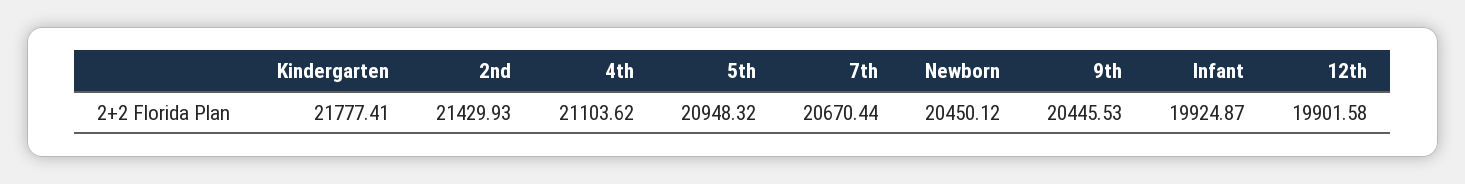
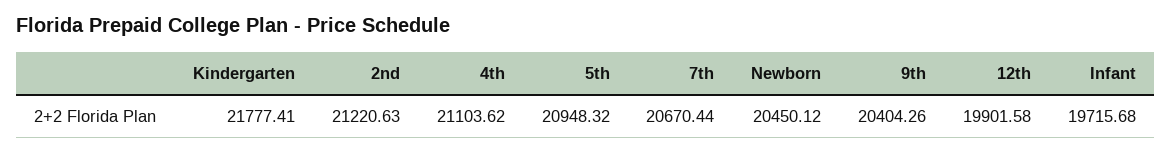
  {
    "Kindergarten": 21777.41,
-   "2nd": 21429.93,
+   "2nd": 21220.63,
    "4th": 21103.62,
    "5th": 20948.32,
    "7th": 20670.44,
    "Newborn": 20450.12,
-   "9th": 20445.53,
+   "9th": 20404.26,
-   "Infant": 19924.87,
+   "Infant": 19715.68,
    "12th": 19901.58
  }

